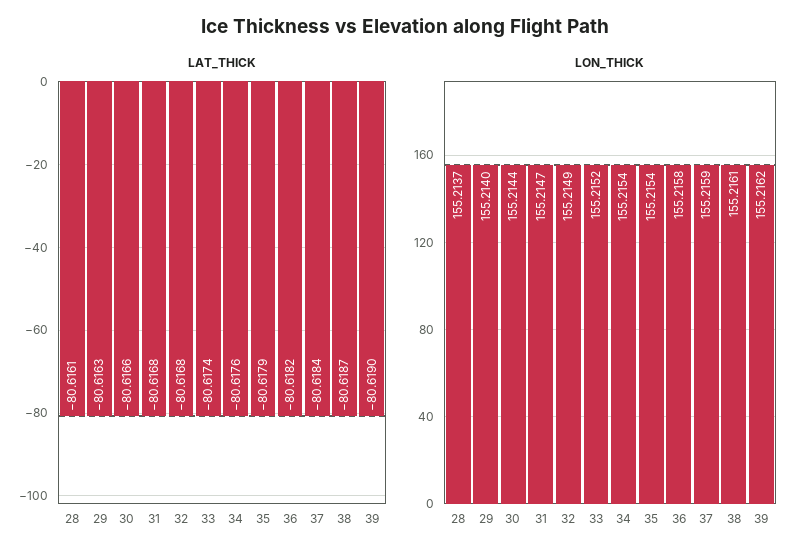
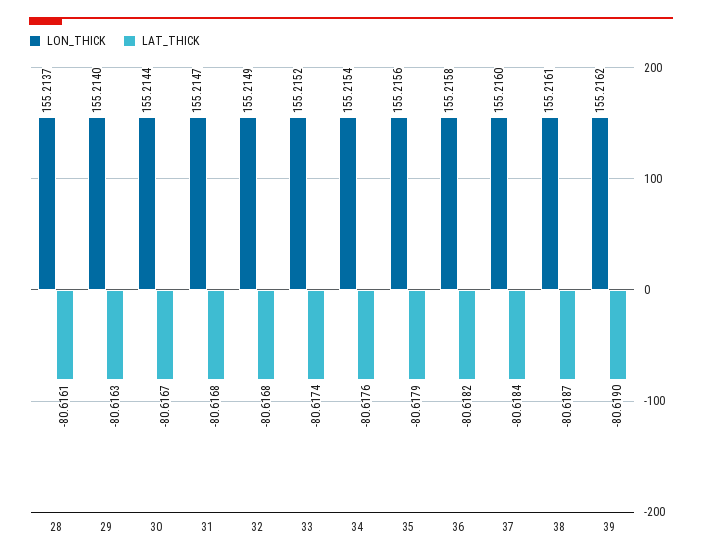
  {
    "LAT_THICK": {
      "28": -80.6161,
      "29": -80.6163,
-     "30": -80.6166,
+     "30": -80.6167,
      "31": -80.6168,
      "32": -80.6168,
      "33": -80.6174,
      "34": -80.6176,
      "35": -80.6179,
      "36": -80.6182,
      "37": -80.6184,
      "38": -80.6187,
      "39": -80.619
    },
    "LON_THICK": {
      "28": 155.2137,
      "29": 155.214,
      "30": 155.2144,
      "31": 155.2147,
      "32": 155.2149,
      "33": 155.2152,
      "34": 155.2154,
-     "35": 155.2154,
+     "35": 155.2156,
      "36": 155.2158,
-     "37": 155.2159,
+     "37": 155.216,
      "38": 155.2161,
      "39": 155.2162
    }
  }

